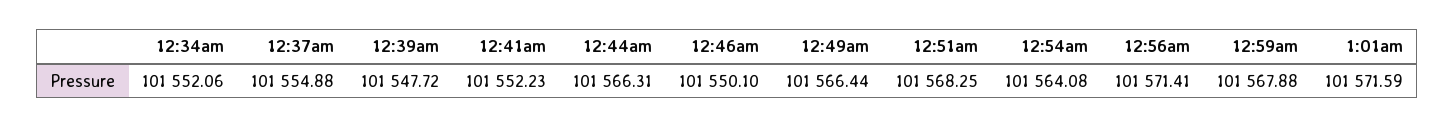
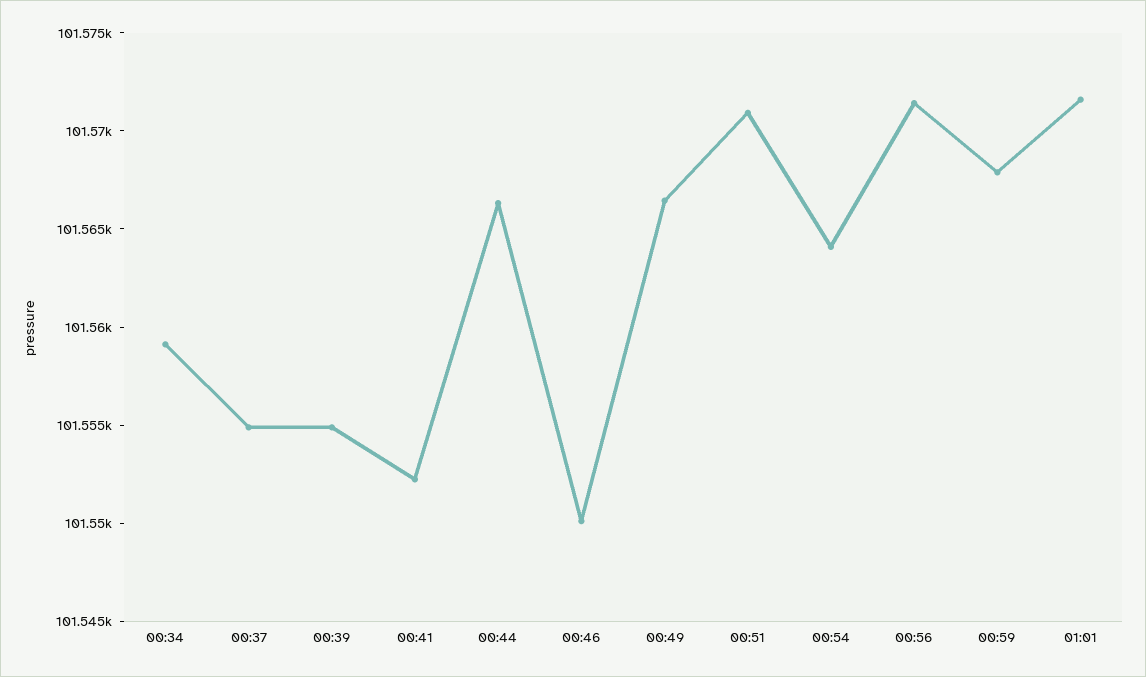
  {
-   "12:34am": 101552.06,
+   "12:34am": 101559,
    "12:37am": 101554.88,
-   "12:39am": 101547.72,
+   "12:39am": 101555,
    "12:41am": 101552.23,
    "12:44am": 101566.31,
    "12:46am": 101550.1,
    "12:49am": 101566.44,
-   "12:51am": 101568.25,
+   "12:51am": 101571,
    "12:54am": 101564.08,
    "12:56am": 101571.41,
    "12:59am": 101567.88,
    "1:01am": 101571.59
  }

